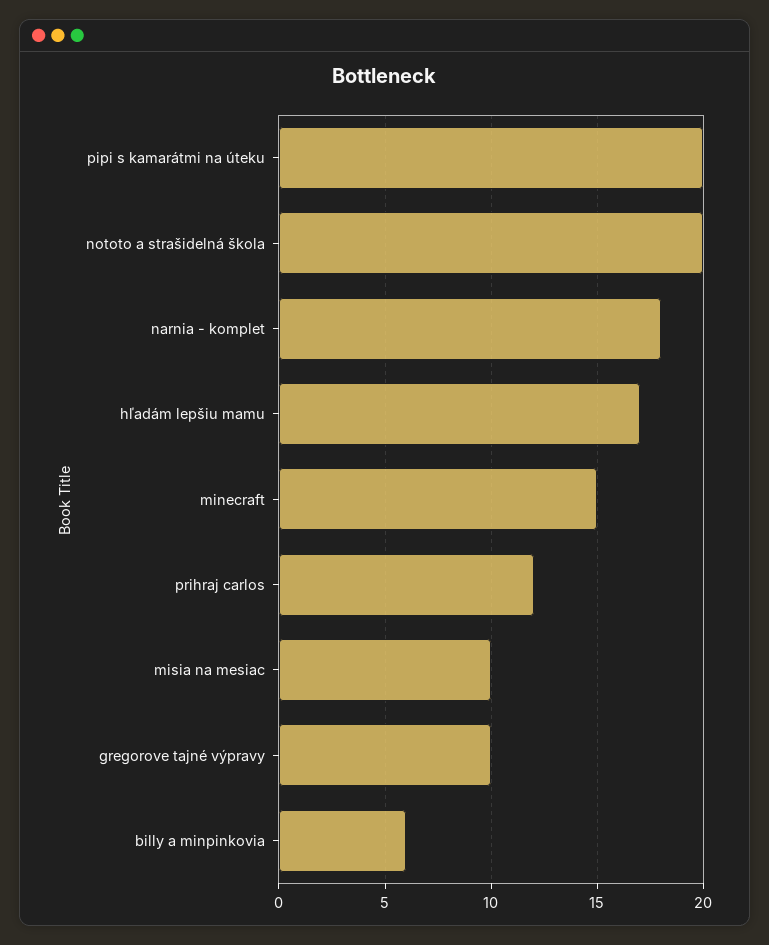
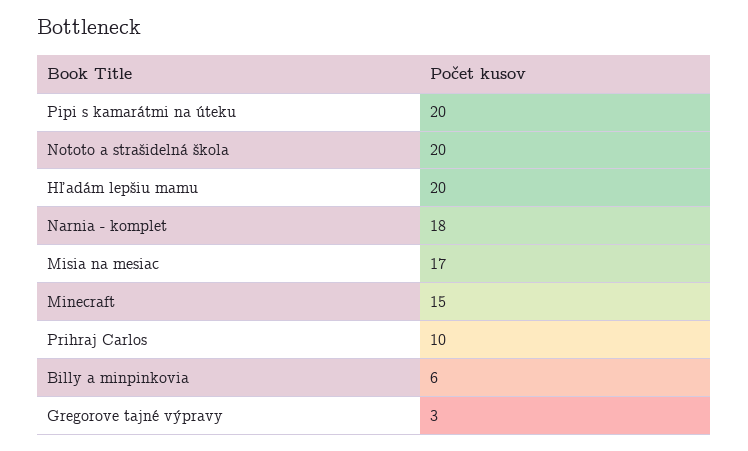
  {
    "pipi s kamarátmi na úteku": 20,
    "nototo a strašidelná škola": 20,
    "narnia - komplet": 18,
-   "hľadám lepšiu mamu": 17,
+   "hľadám lepšiu mamu": 20,
    "minecraft": 15,
-   "prihraj carlos": 12,
+   "prihraj carlos": 10,
-   "misia na mesiac": 10,
+   "misia na mesiac": 17,
-   "gregorove tajné výpravy": 10,
+   "gregorove tajné výpravy": 3,
    "billy a minpinkovia": 6
  }

